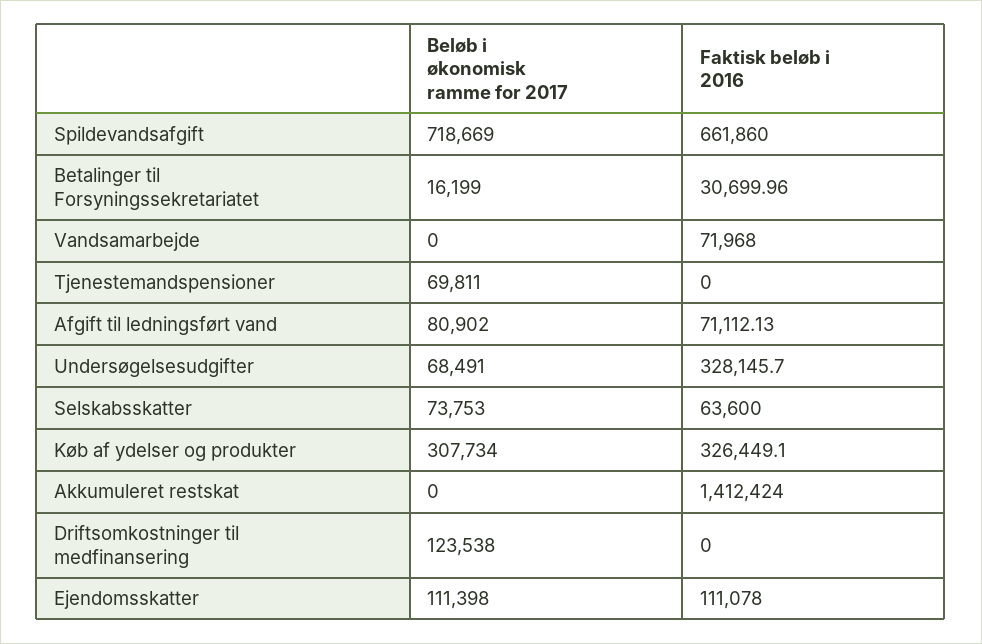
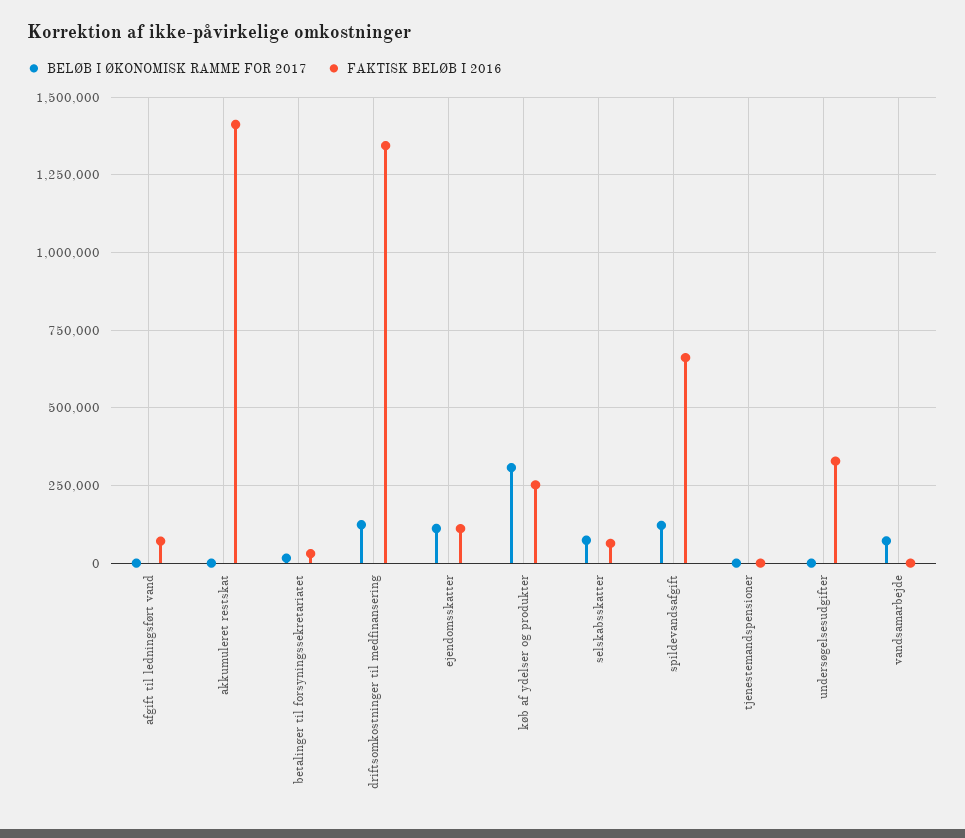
  {
    "Beløb i økonomisk ramme for 2017": {
-     "Spildevandsafgift": 718669,
+     "Spildevandsafgift": 125000,
      "Betalinger til Forsyningssekretariatet": 16199,
-     "Vandsamarbejde": 0,
+     "Vandsamarbejde": 75000,
-     "Tjenestemandspensioner": 69811,
+     "Tjenestemandspensioner": 0,
-     "Afgift til ledningsført vand": 80902,
+     "Afgift til ledningsført vand": 0,
-     "Undersøgelsesudgifter": 68491,
+     "Undersøgelsesudgifter": 0,
      "Selskabsskatter": 73753,
      "Køb af ydelser og produkter": 307734,
      "Akkumuleret restskat": 0,
      "Driftsomkostninger til medfinansering": 123538,
      "Ejendomsskatter": 111398
    },
    "Faktisk beløb i 2016": {
      "Spildevandsafgift": 661860,
      "Betalinger til Forsyningssekretariatet": 30699.96,
-     "Vandsamarbejde": 71968,
+     "Vandsamarbejde": 0,
      "Tjenestemandspensioner": 0,
      "Afgift til ledningsført vand": 71112.13,
      "Undersøgelsesudgifter": 328145.7,
      "Selskabsskatter": 63600,
-     "Køb af ydelser og produkter": 326449.1,
+     "Køb af ydelser og produkter": 250000,
      "Akkumuleret restskat": 1412424,
-     "Driftsomkostninger til medfinansering": 0,
+     "Driftsomkostninger til medfinansering": 1350000,
      "Ejendomsskatter": 111078
    }
  }

